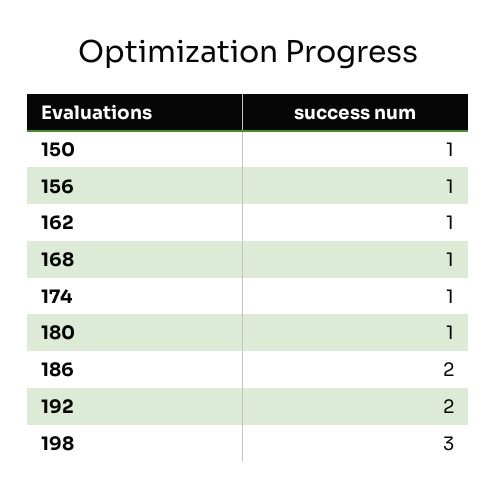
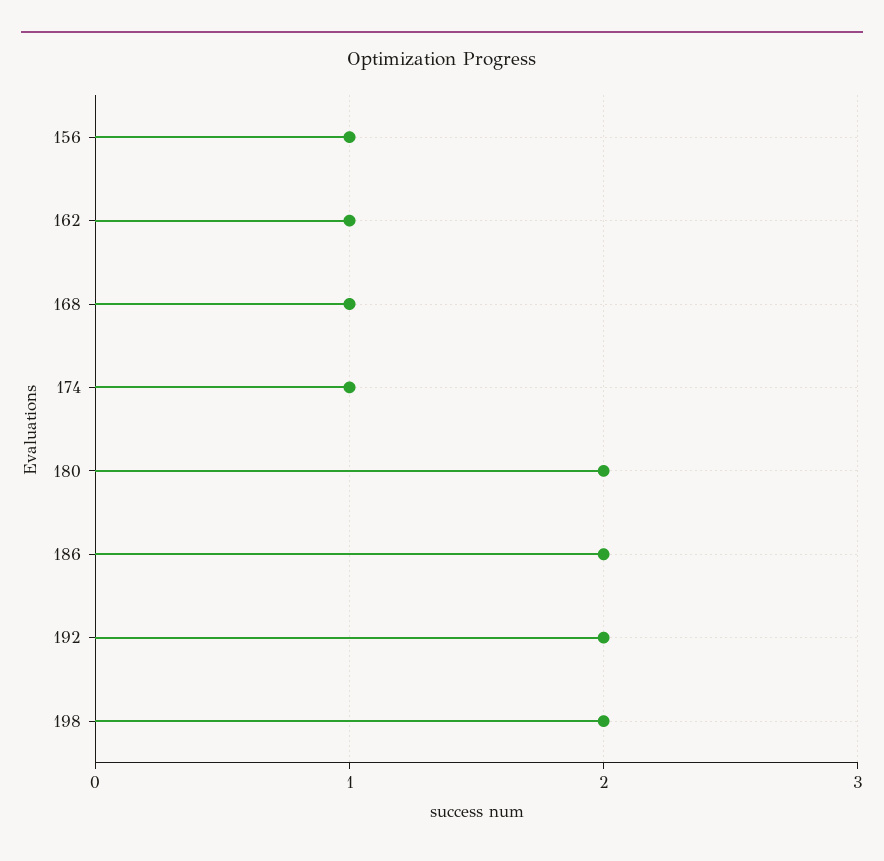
  {
-   "150": 1,
    "156": 1,
    "162": 1,
    "168": 1,
    "174": 1,
-   "180": 1,
+   "180": 2,
    "186": 2,
    "192": 2,
-   "198": 3
+   "198": 2
  }

